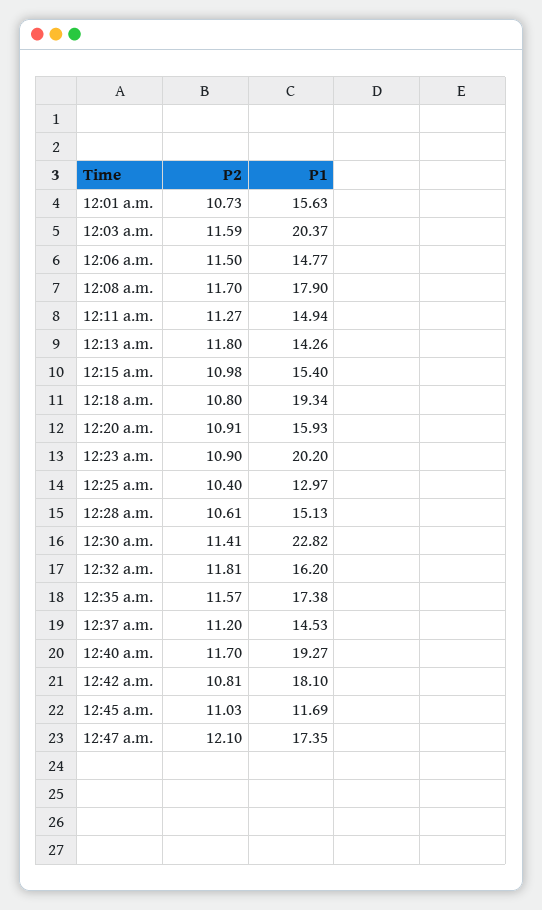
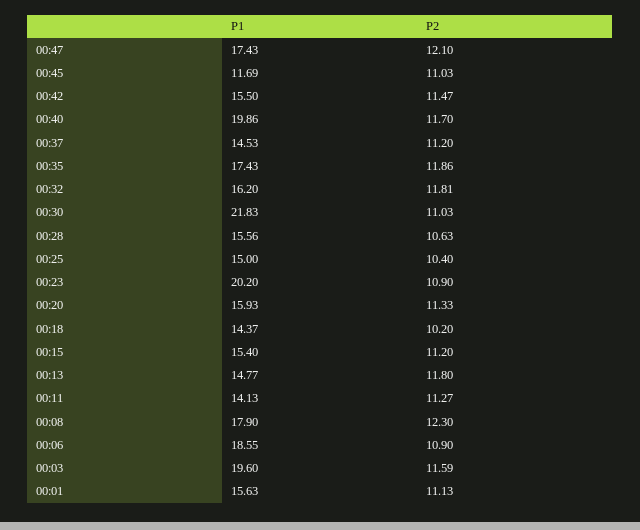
  {
    "P2": {
-     "12:01 a.m.": 10.73,
+     "12:01 a.m.": 11.13,
      "12:03 a.m.": 11.59,
-     "12:06 a.m.": 11.5,
+     "12:06 a.m.": 10.9,
-     "12:08 a.m.": 11.7,
+     "12:08 a.m.": 12.3,
      "12:11 a.m.": 11.27,
      "12:13 a.m.": 11.8,
-     "12:15 a.m.": 10.98,
+     "12:15 a.m.": 11.2,
-     "12:18 a.m.": 10.8,
+     "12:18 a.m.": 10.2,
-     "12:20 a.m.": 10.91,
+     "12:20 a.m.": 11.33,
      "12:23 a.m.": 10.9,
      "12:25 a.m.": 10.4,
-     "12:28 a.m.": 10.61,
+     "12:28 a.m.": 10.63,
-     "12:30 a.m.": 11.41,
+     "12:30 a.m.": 11.03,
      "12:32 a.m.": 11.81,
-     "12:35 a.m.": 11.57,
+     "12:35 a.m.": 11.86,
      "12:37 a.m.": 11.2,
      "12:40 a.m.": 11.7,
-     "12:42 a.m.": 10.81,
+     "12:42 a.m.": 11.47,
      "12:45 a.m.": 11.03,
      "12:47 a.m.": 12.1
    },
    "P1": {
      "12:01 a.m.": 15.63,
-     "12:03 a.m.": 20.37,
+     "12:03 a.m.": 19.6,
-     "12:06 a.m.": 14.77,
+     "12:06 a.m.": 18.55,
      "12:08 a.m.": 17.9,
-     "12:11 a.m.": 14.94,
+     "12:11 a.m.": 14.13,
-     "12:13 a.m.": 14.26,
+     "12:13 a.m.": 14.77,
      "12:15 a.m.": 15.4,
-     "12:18 a.m.": 19.34,
+     "12:18 a.m.": 14.37,
      "12:20 a.m.": 15.93,
      "12:23 a.m.": 20.2,
-     "12:25 a.m.": 12.97,
+     "12:25 a.m.": 15,
-     "12:28 a.m.": 15.13,
+     "12:28 a.m.": 15.56,
-     "12:30 a.m.": 22.82,
+     "12:30 a.m.": 21.83,
      "12:32 a.m.": 16.2,
-     "12:35 a.m.": 17.38,
+     "12:35 a.m.": 17.43,
      "12:37 a.m.": 14.53,
-     "12:40 a.m.": 19.27,
+     "12:40 a.m.": 19.86,
-     "12:42 a.m.": 18.1,
+     "12:42 a.m.": 15.5,
      "12:45 a.m.": 11.69,
-     "12:47 a.m.": 17.35
+     "12:47 a.m.": 17.43
    }
  }

